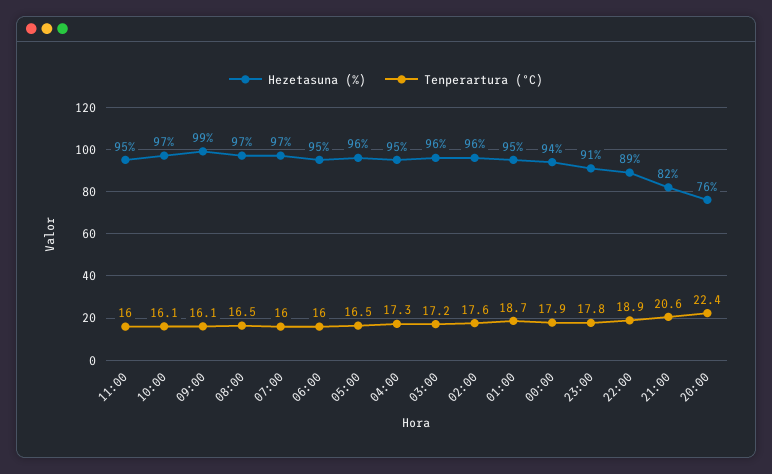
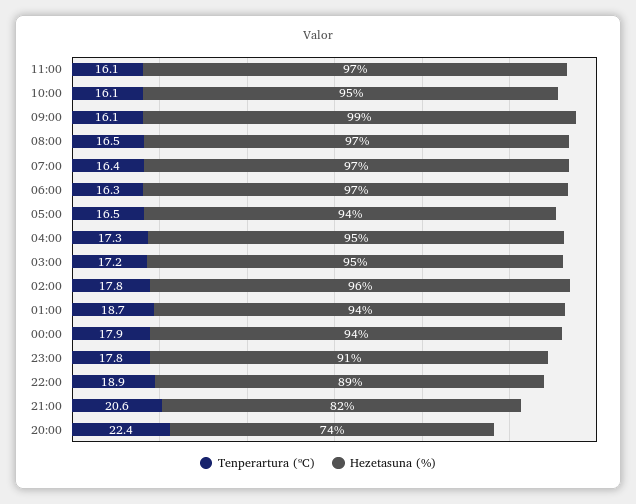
  {
    "Hezetasuna (%)": {
-     "11:00": 95,
+     "11:00": 97,
-     "10:00": 97,
+     "10:00": 95,
      "09:00": 99,
      "08:00": 97,
      "07:00": 97,
-     "06:00": 95,
+     "06:00": 97,
-     "05:00": 96,
+     "05:00": 94,
      "04:00": 95,
-     "03:00": 96,
+     "03:00": 95,
      "02:00": 96,
-     "01:00": 95,
+     "01:00": 94,
      "00:00": 94,
      "23:00": 91,
      "22:00": 89,
      "21:00": 82,
-     "20:00": 76
+     "20:00": 74
    },
    "Tenperartura (ºC)": {
-     "11:00": 16,
+     "11:00": 16.1,
      "10:00": 16.1,
      "09:00": 16.1,
      "08:00": 16.5,
-     "07:00": 16,
+     "07:00": 16.4,
-     "06:00": 16,
+     "06:00": 16.3,
      "05:00": 16.5,
      "04:00": 17.3,
      "03:00": 17.2,
-     "02:00": 17.6,
+     "02:00": 17.8,
      "01:00": 18.7,
      "00:00": 17.9,
      "23:00": 17.8,
      "22:00": 18.9,
      "21:00": 20.6,
      "20:00": 22.4
    }
  }

